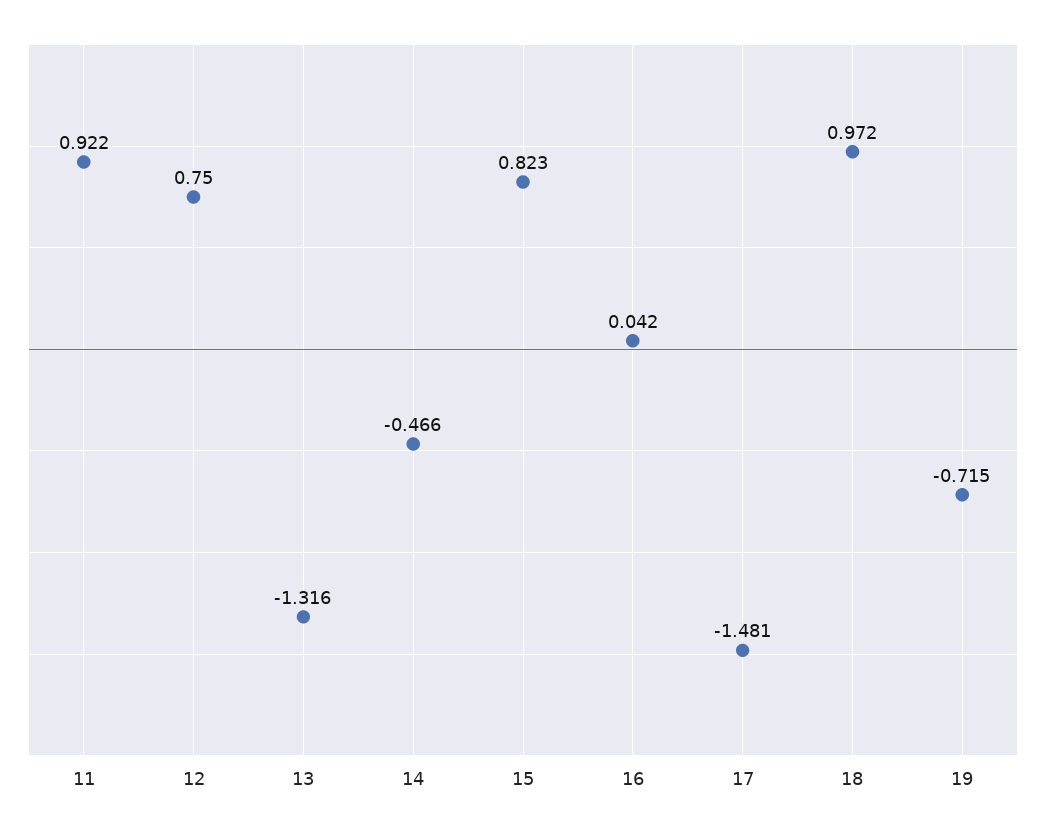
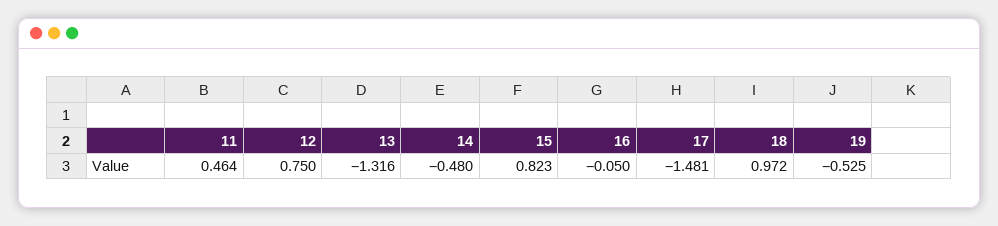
  {
-   "11": 0.922,
+   "11": 0.464,
    "12": 0.75,
    "13": -1.316,
-   "14": -0.466,
+   "14": -0.48,
    "15": 0.823,
-   "16": 0.042,
+   "16": -0.05,
    "17": -1.481,
    "18": 0.972,
-   "19": -0.715
+   "19": -0.525
  }

